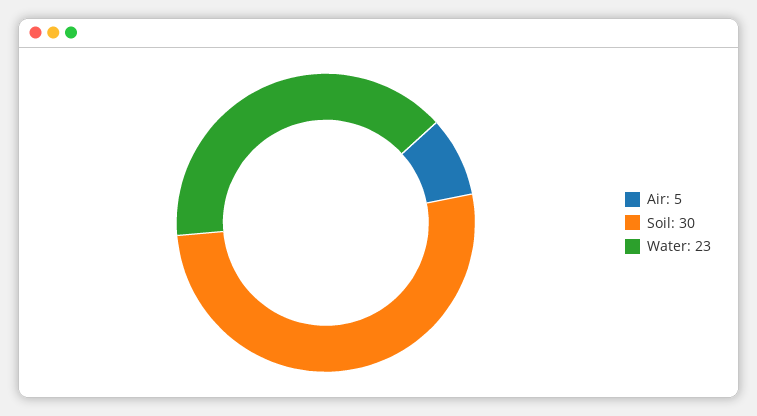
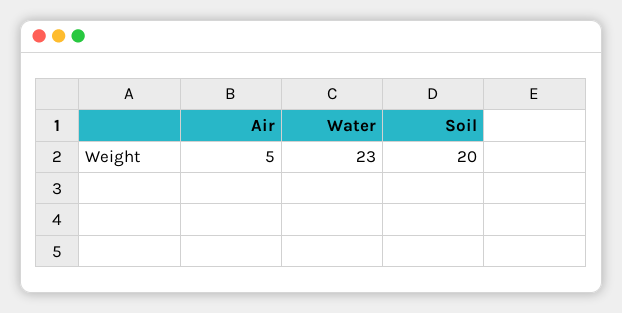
  {
    "Air": 5,
-   "Soil": 30,
+   "Soil": 20,
    "Water": 23
  }

